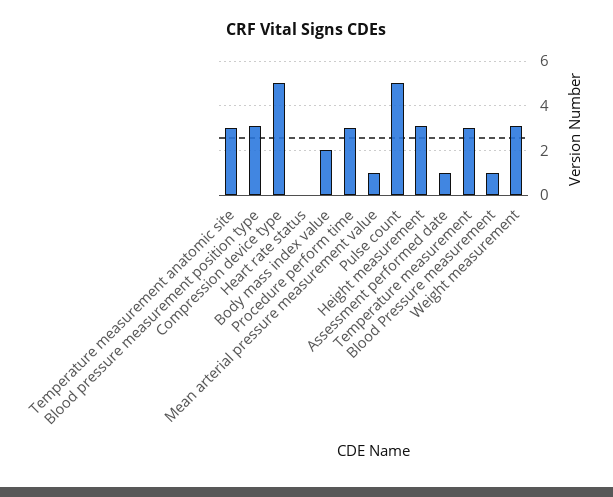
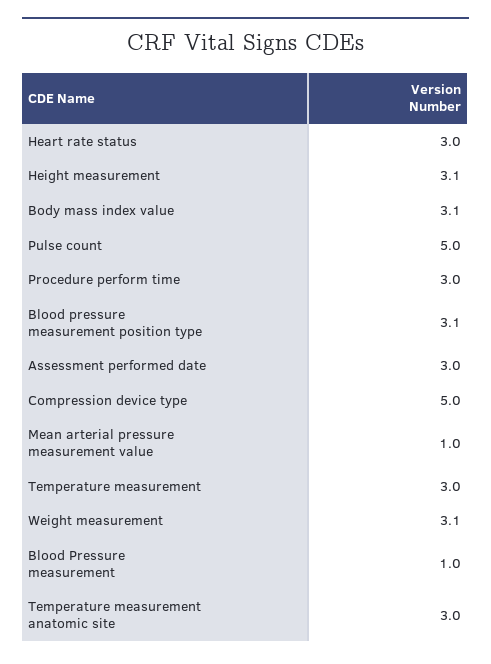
  {
    "Temperature measurement anatomic site": 3,
    "Blood pressure measurement position type": 3.1,
    "Compression device type": 5,
-   "Heart rate status": 0,
+   "Heart rate status": 3,
-   "Body mass index value": 2,
+   "Body mass index value": 3.1,
    "Procedure perform time": 3,
    "Mean arterial pressure measurement value": 1,
    "Pulse count": 5,
    "Height measurement": 3.1,
-   "Assessment performed date": 1,
+   "Assessment performed date": 3,
    "Temperature measurement": 3,
    "Blood Pressure measurement": 1,
    "Weight measurement": 3.1
  }

